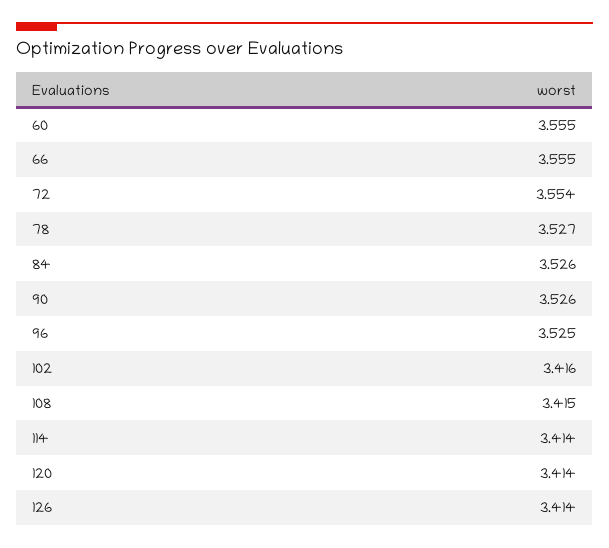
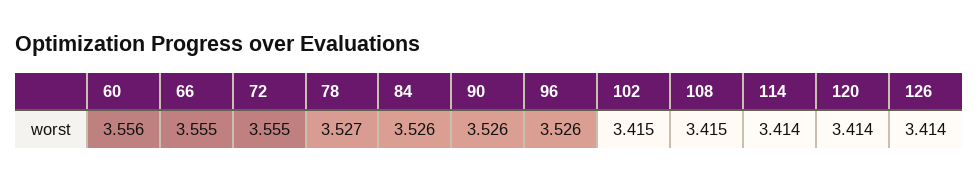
  {
-   "60": 3.555,
+   "60": 3.556,
    "66": 3.555,
-   "72": 3.554,
+   "72": 3.555,
    "78": 3.527,
    "84": 3.526,
    "90": 3.526,
-   "96": 3.525,
+   "96": 3.526,
-   "102": 3.416,
+   "102": 3.415,
    "108": 3.415,
    "114": 3.414,
    "120": 3.414,
    "126": 3.414
  }

